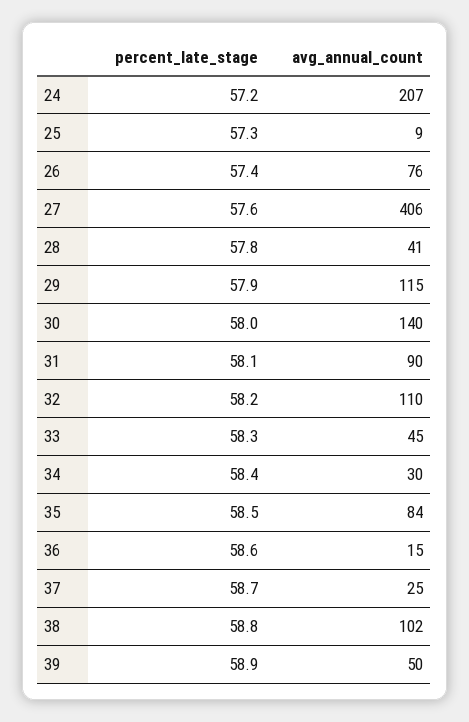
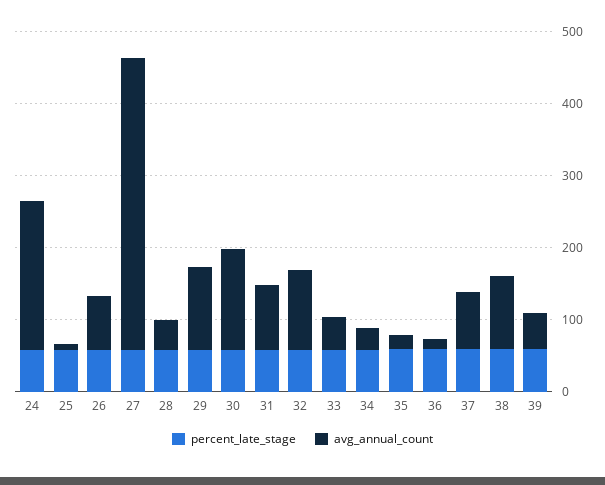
  {
    "percent_late_stage": {
      "24": 57.2,
      "25": 57.3,
      "26": 57.4,
      "27": 57.6,
      "28": 57.8,
      "29": 57.9,
      "30": 58,
      "31": 58.1,
      "32": 58.2,
      "33": 58.3,
      "34": 58.4,
      "35": 58.5,
      "36": 58.6,
      "37": 58.7,
      "38": 58.8,
      "39": 58.9
    },
    "avg_annual_count": {
      "24": 207,
      "25": 9,
      "26": 76,
      "27": 406,
      "28": 41,
      "29": 115,
      "30": 140,
      "31": 90,
      "32": 110,
      "33": 45,
      "34": 30,
-     "35": 84,
+     "35": 20,
      "36": 15,
-     "37": 25,
+     "37": 80,
      "38": 102,
      "39": 50
    }
  }

